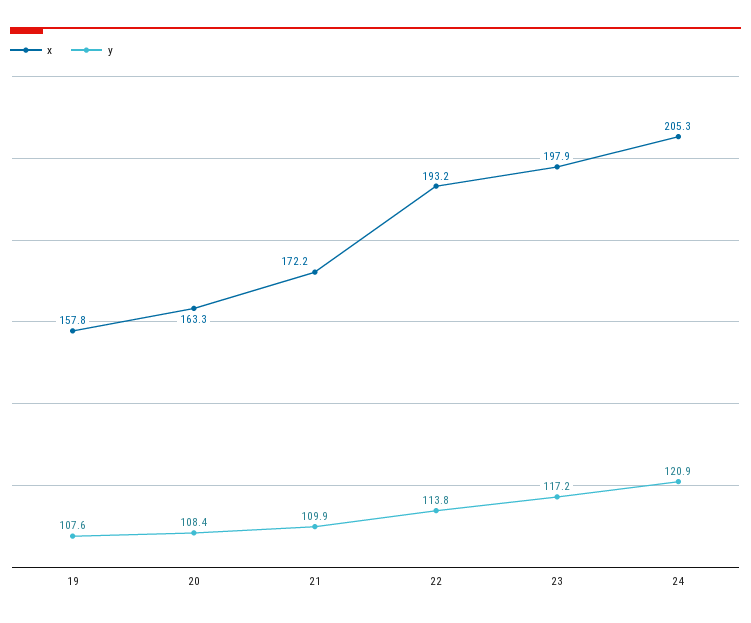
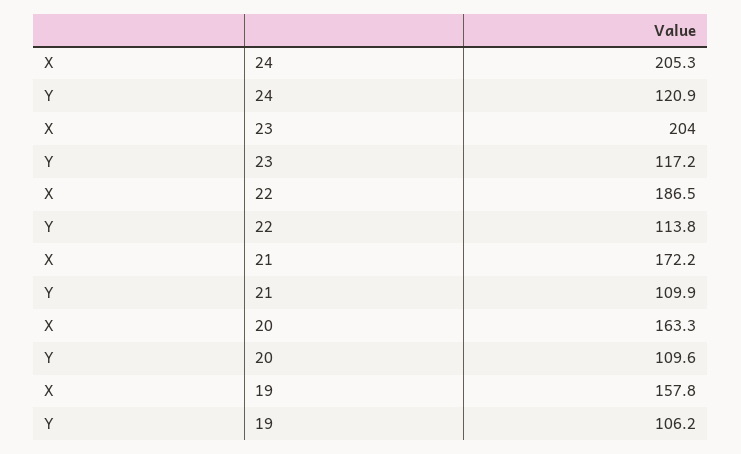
  {
    "x": {
      "19": 157.8,
      "20": 163.3,
      "21": 172.2,
-     "22": 193.2,
+     "22": 186.5,
-     "23": 197.9,
+     "23": 204,
      "24": 205.3
    },
    "y": {
-     "19": 107.6,
+     "19": 106.2,
-     "20": 108.4,
+     "20": 109.6,
      "21": 109.9,
      "22": 113.8,
      "23": 117.2,
      "24": 120.9
    }
  }

